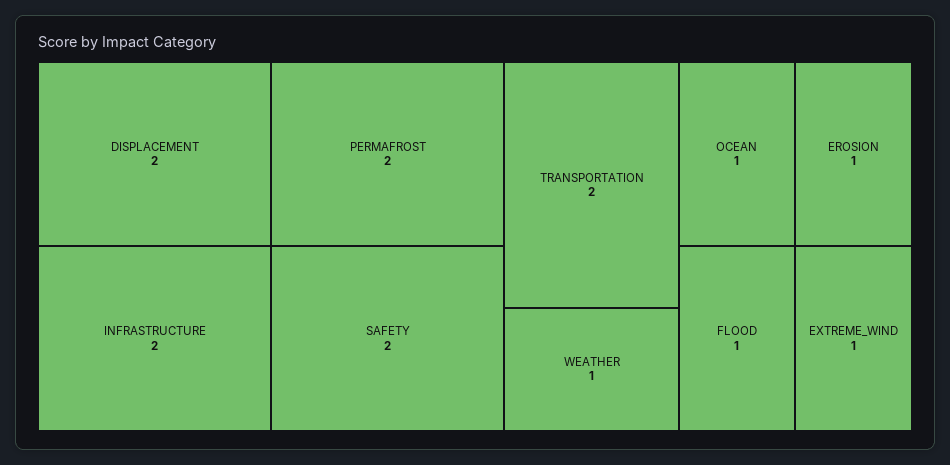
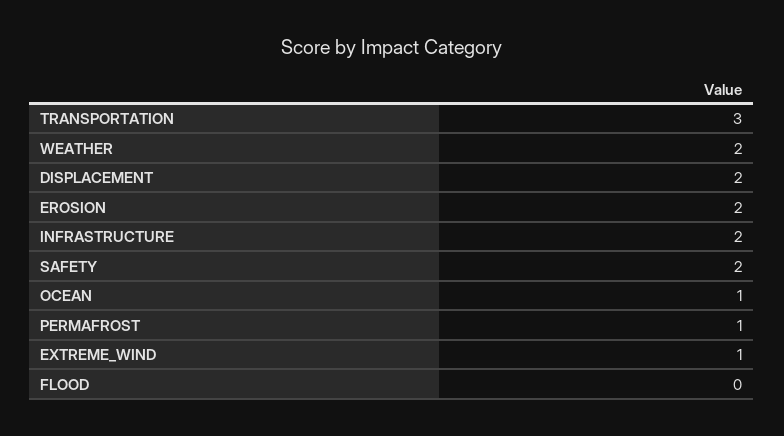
  {
    "DISPLACEMENT": 2,
    "INFRASTRUCTURE": 2,
-   "PERMAFROST": 2,
+   "PERMAFROST": 1,
    "SAFETY": 2,
-   "TRANSPORTATION": 2,
+   "TRANSPORTATION": 3,
-   "WEATHER": 1,
+   "WEATHER": 2,
    "OCEAN": 1,
-   "EROSION": 1,
+   "EROSION": 2,
-   "FLOOD": 1,
+   "FLOOD": 0,
    "EXTREME_WIND": 1
  }

